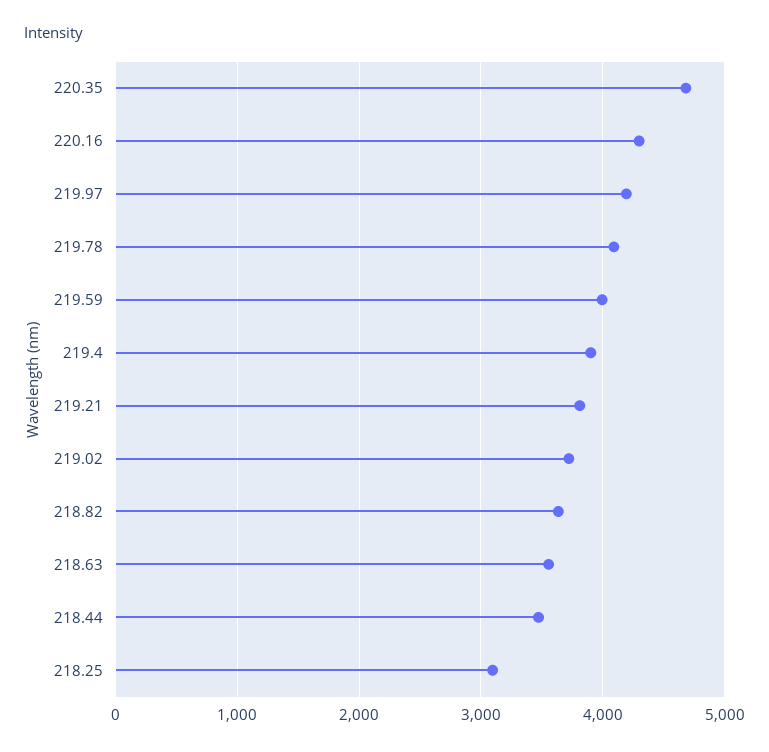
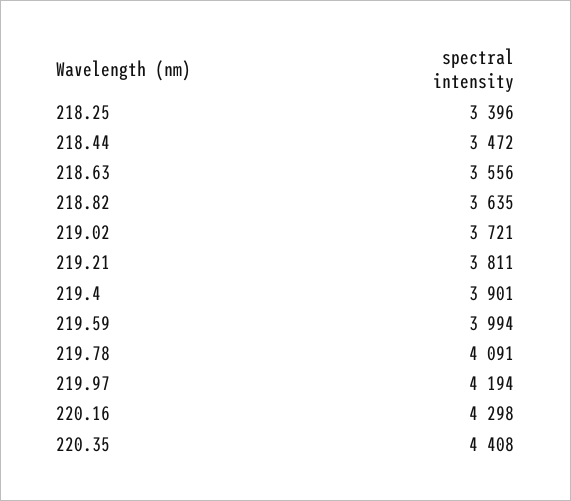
  {
-   "220.35": 4700,
+   "220.35": 4408,
    "220.16": 4298,
    "219.97": 4194,
    "219.78": 4091,
    "219.59": 3994,
    "219.4": 3901,
    "219.21": 3811,
    "219.02": 3721,
    "218.82": 3635,
    "218.63": 3556,
    "218.44": 3472,
-   "218.25": 3100
+   "218.25": 3396
  }

